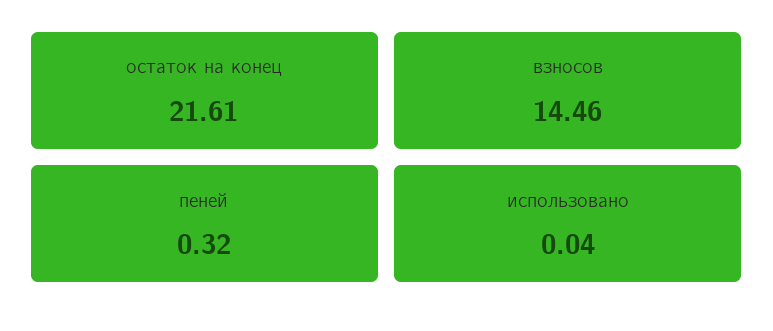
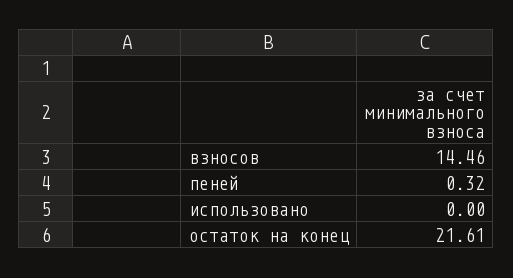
  {
    "остаток на конец": 21.61,
    "взносов": 14.46,
    "пеней": 0.32,
-   "использовано": 0.04
+   "использовано": 0
  }

